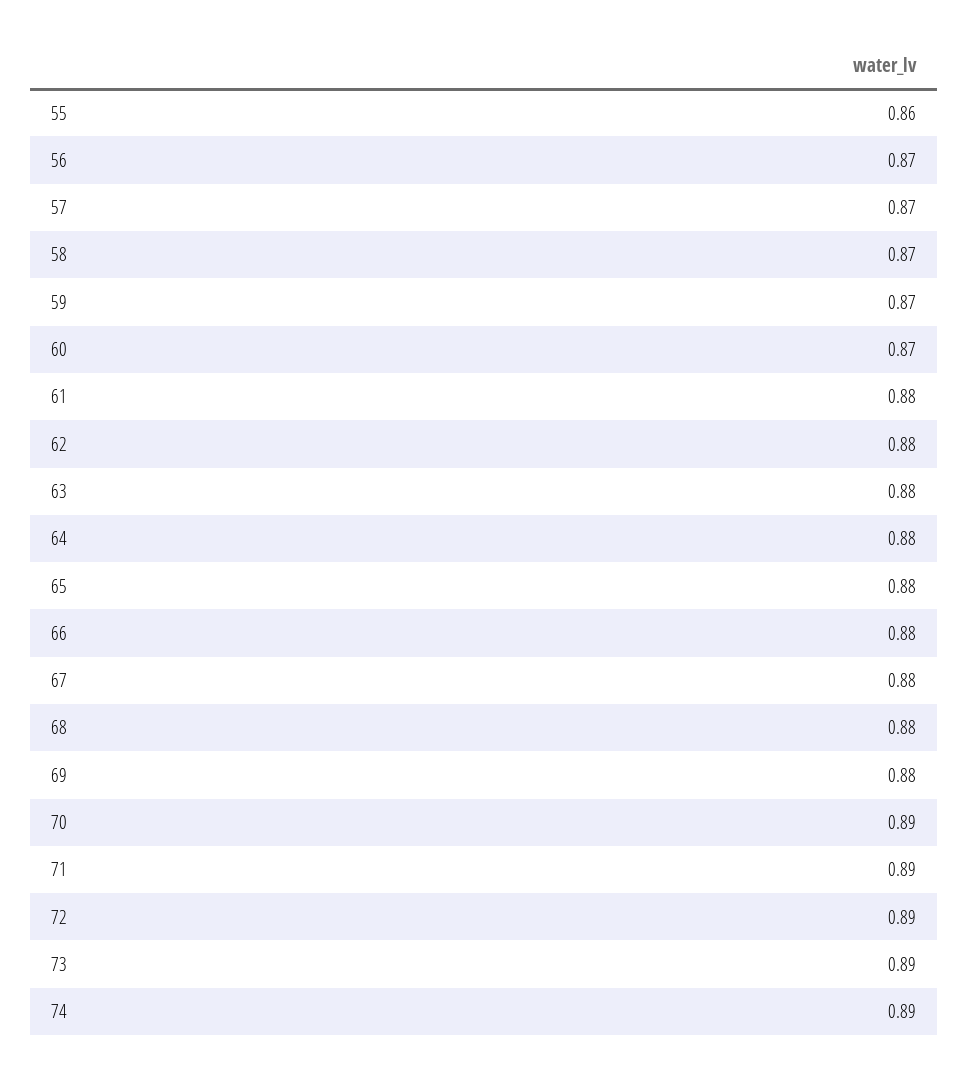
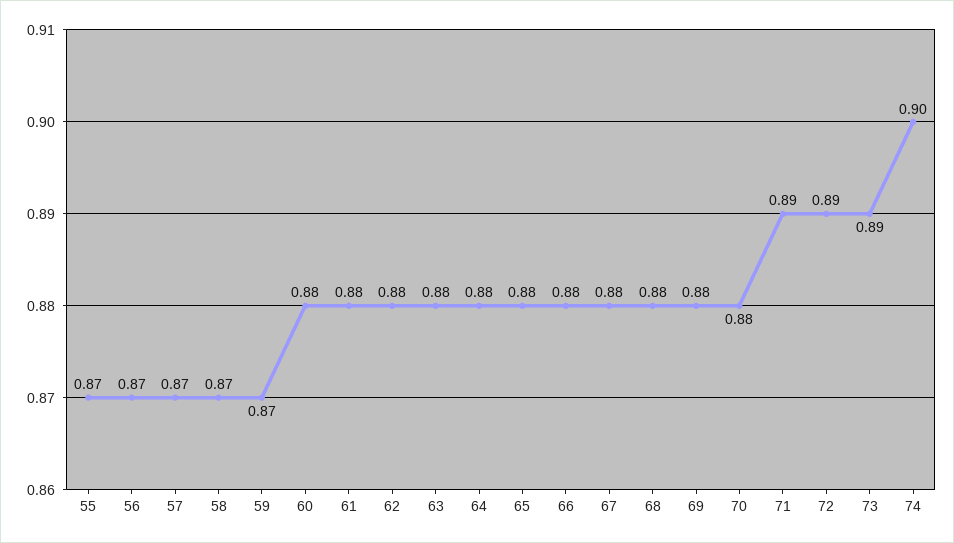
  {
-   "55": 0.86,
+   "55": 0.87,
    "56": 0.87,
    "57": 0.87,
    "58": 0.87,
    "59": 0.87,
-   "60": 0.87,
+   "60": 0.88,
    "61": 0.88,
    "62": 0.88,
    "63": 0.88,
    "64": 0.88,
    "65": 0.88,
    "66": 0.88,
    "67": 0.88,
    "68": 0.88,
    "69": 0.88,
-   "70": 0.89,
+   "70": 0.88,
    "71": 0.89,
    "72": 0.89,
    "73": 0.89,
-   "74": 0.89
+   "74": 0.9
  }

